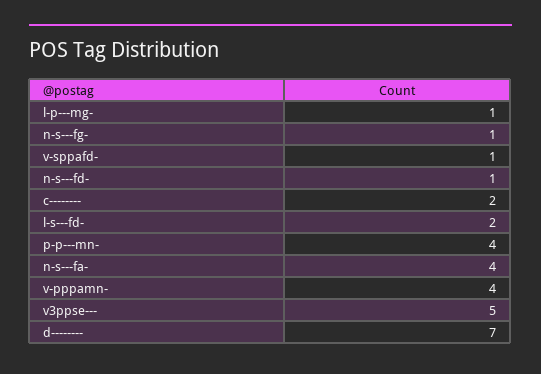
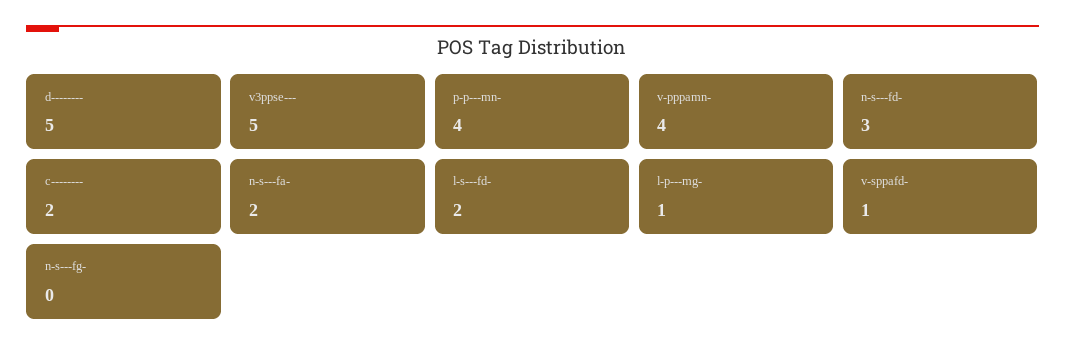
  {
    "l-p---mg-": 1,
-   "n-s---fg-": 1,
+   "n-s---fg-": 0,
    "v-sppafd-": 1,
-   "n-s---fd-": 1,
+   "n-s---fd-": 3,
    "c--------": 2,
    "l-s---fd-": 2,
    "p-p---mn-": 4,
-   "n-s---fa-": 4,
+   "n-s---fa-": 2,
    "v-pppamn-": 4,
    "v3ppse---": 5,
-   "d--------": 7
+   "d--------": 5
  }

